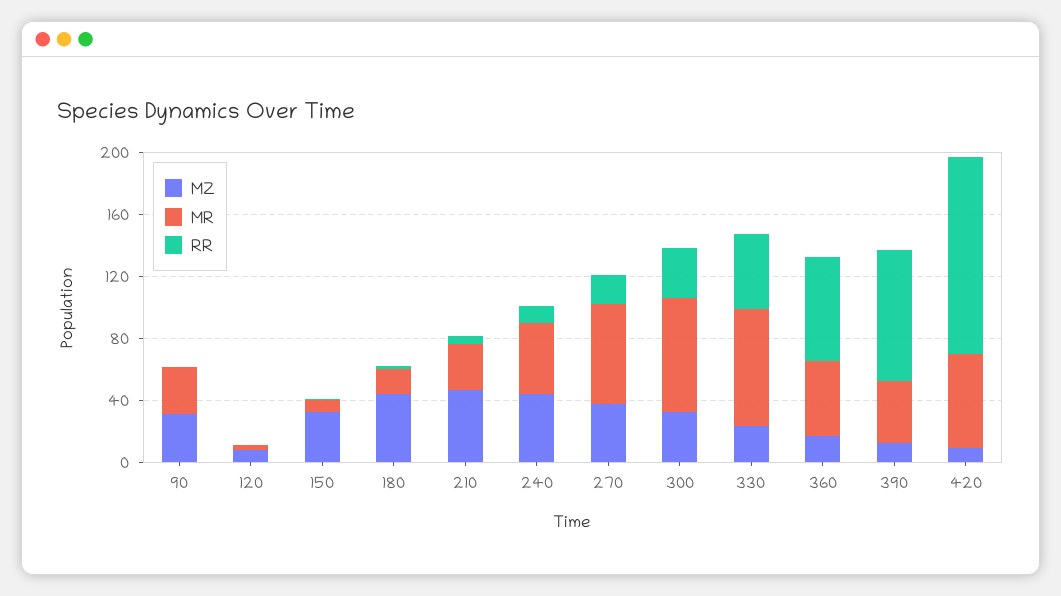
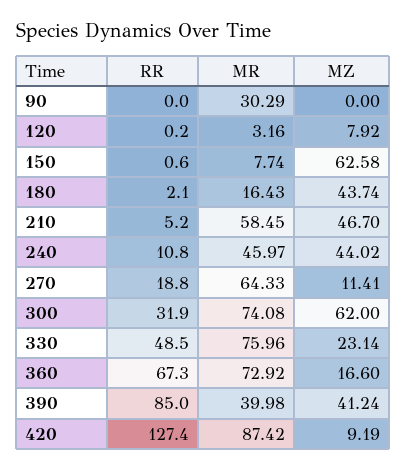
  {
    "MZ": {
-     "90": 30,
+     "90": 0,
      "120": 7.92,
-     "150": 30,
+     "150": 62.58,
      "180": 43.74,
      "210": 46.7,
      "240": 44.02,
-     "270": 40,
+     "270": 11.41,
-     "300": 30,
+     "300": 62,
      "330": 23.14,
      "360": 16.6,
-     "390": 10,
+     "390": 41.24,
      "420": 9.19
    },
    "MR": {
      "90": 30.29,
      "120": 3.16,
      "150": 7.74,
      "180": 16.43,
-     "210": 30,
+     "210": 58.45,
      "240": 45.97,
      "270": 64.33,
      "300": 74.08,
      "330": 75.96,
-     "360": 50,
+     "360": 72.92,
      "390": 39.98,
-     "420": 60
+     "420": 87.42
    },
    "RR": {
      "90": 0,
      "120": 0.2,
      "150": 0.6,
      "180": 2.1,
      "210": 5.2,
      "240": 10.8,
      "270": 18.8,
      "300": 31.9,
      "330": 48.5,
      "360": 67.3,
      "390": 85,
      "420": 127.4
    }
  }

